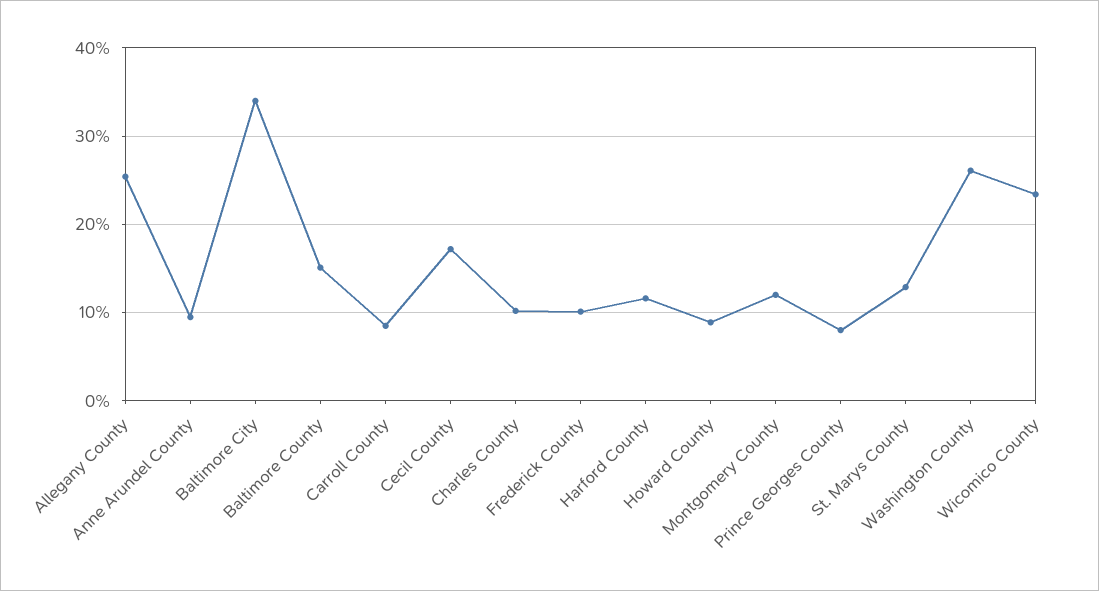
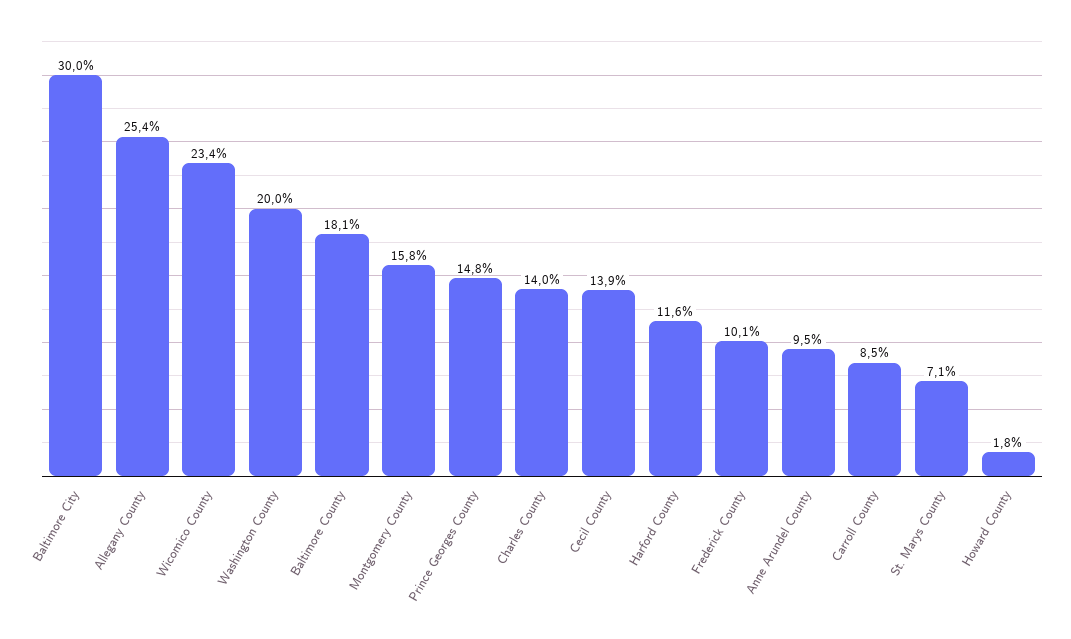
  {
    "Allegany County": 25.4,
    "Anne Arundel County": 9.5,
-   "Baltimore City": 34,
+   "Baltimore City": 30,
-   "Baltimore County": 15,
+   "Baltimore County": 18.1,
    "Carroll County": 8.5,
-   "Cecil County": 17,
+   "Cecil County": 13.9,
-   "Charles County": 10,
+   "Charles County": 14,
    "Frederick County": 10.1,
    "Harford County": 11.6,
-   "Howard County": 9,
+   "Howard County": 1.8,
-   "Montgomery County": 12,
+   "Montgomery County": 15.8,
-   "Prince Georges County": 8,
+   "Prince Georges County": 14.8,
-   "St. Marys County": 13,
+   "St. Marys County": 7.1,
-   "Washington County": 26,
+   "Washington County": 20,
    "Wicomico County": 23.4
  }

